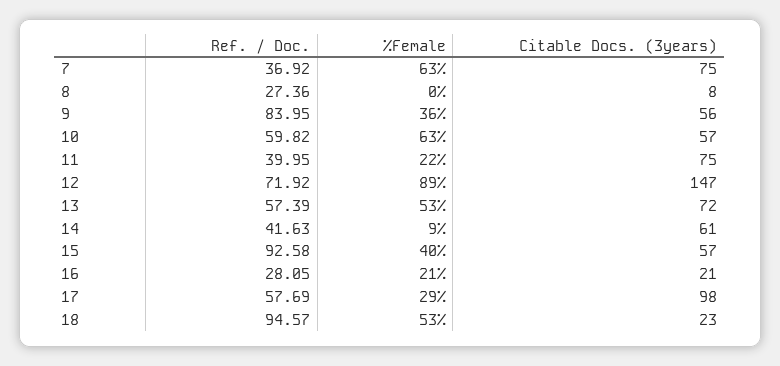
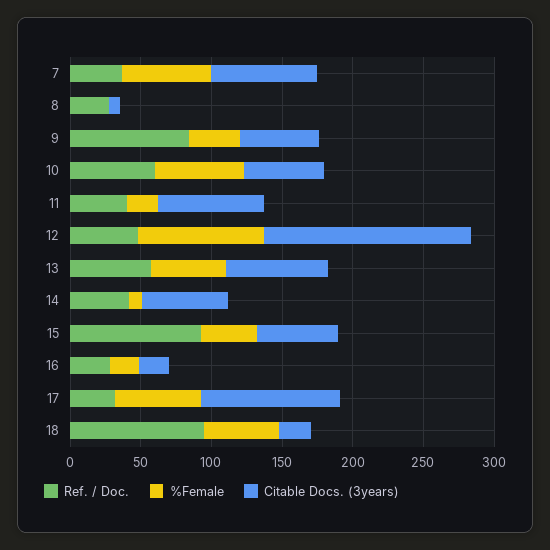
  {
    "Ref. / Doc.": {
      "7": 36.92,
      "8": 27.36,
      "9": 83.95,
      "10": 59.82,
      "11": 39.95,
-     "12": 71.92,
+     "12": 50,
      "13": 57.39,
      "14": 41.63,
      "15": 92.58,
      "16": 28.05,
-     "17": 57.69,
+     "17": 30,
      "18": 94.57
    },
    "%Female": {
      "7": 63,
      "8": 0,
      "9": 36,
      "10": 63,
      "11": 22,
      "12": 89,
      "13": 53,
      "14": 9,
      "15": 40,
      "16": 21,
-     "17": 29,
+     "17": 60,
      "18": 53
    },
    "Citable Docs. (3years)": {
      "7": 75,
      "8": 8,
      "9": 56,
      "10": 57,
      "11": 75,
      "12": 147,
      "13": 72,
      "14": 61,
      "15": 57,
      "16": 21,
      "17": 98,
      "18": 23
    }
  }

